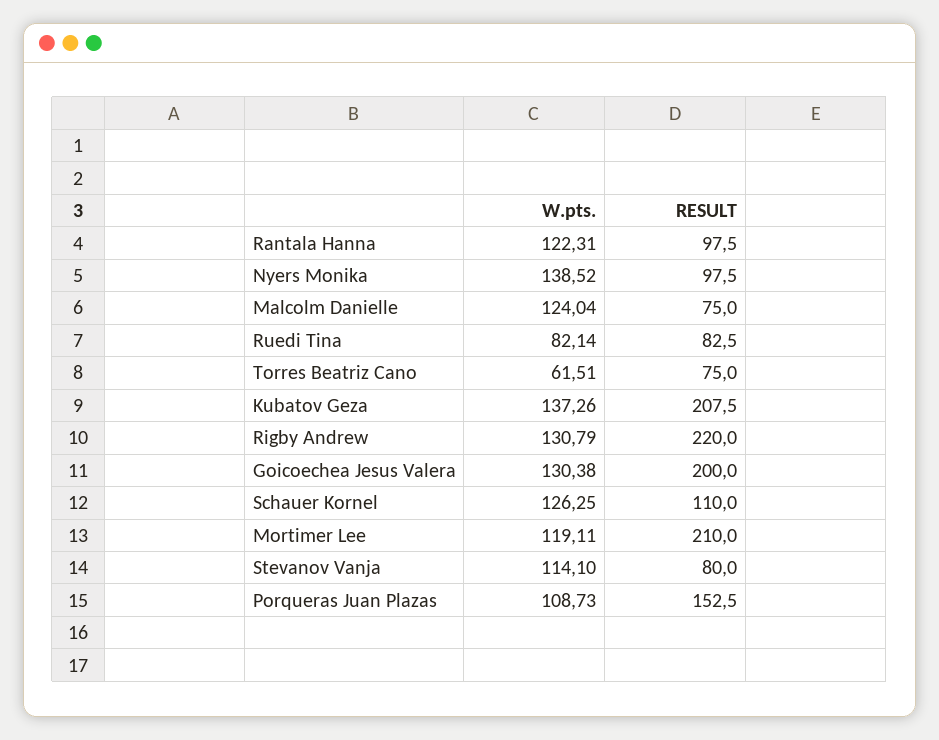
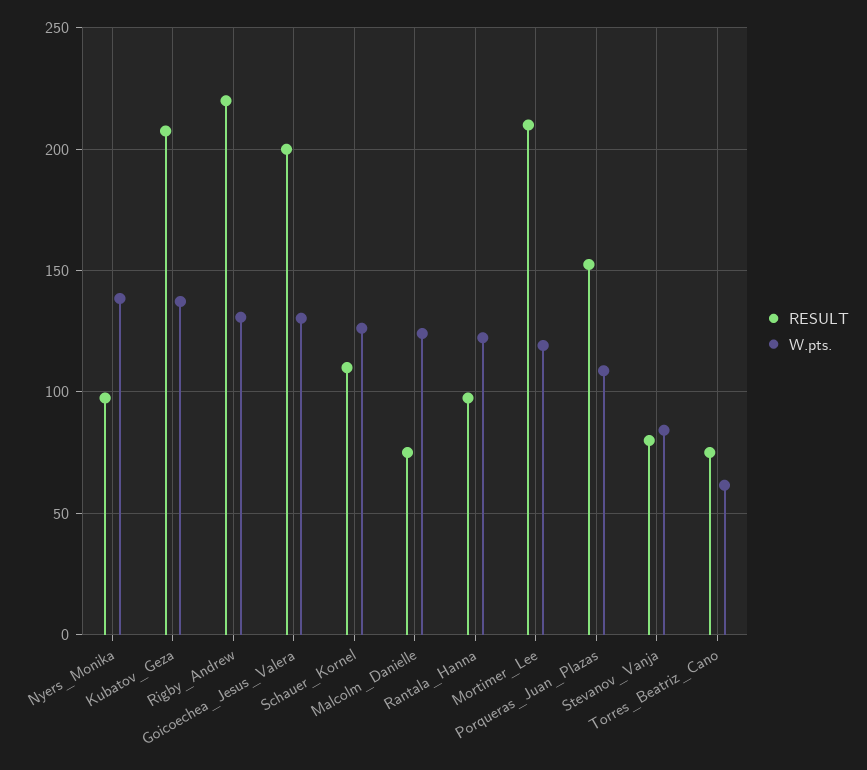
  {
    "W.pts.": {
      "Rantala Hanna": 122.31,
      "Nyers Monika": 138.52,
      "Malcolm Danielle": 124.04,
-     "Ruedi Tina": 82.14,
      "Torres Beatriz Cano": 61.51,
      "Kubatov Geza": 137.26,
      "Rigby Andrew": 130.79,
      "Goicoechea Jesus Valera": 130.38,
      "Schauer Kornel": 126.25,
      "Mortimer Lee": 119.11,
-     "Stevanov Vanja": 114.1,
+     "Stevanov Vanja": 85,
      "Porqueras Juan Plazas": 108.73
    },
    "RESULT": {
      "Rantala Hanna": 97.5,
      "Nyers Monika": 97.5,
      "Malcolm Danielle": 75,
-     "Ruedi Tina": 82.5,
      "Torres Beatriz Cano": 75,
      "Kubatov Geza": 207.5,
      "Rigby Andrew": 220,
      "Goicoechea Jesus Valera": 200,
      "Schauer Kornel": 110,
      "Mortimer Lee": 210,
      "Stevanov Vanja": 80,
      "Porqueras Juan Plazas": 152.5
    }
  }

